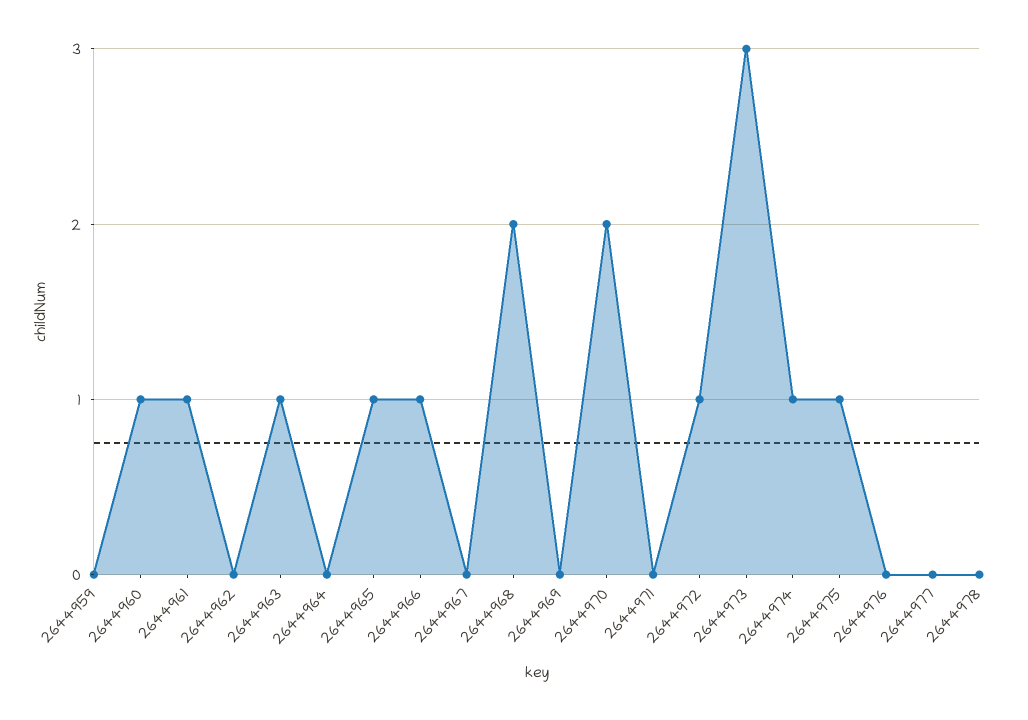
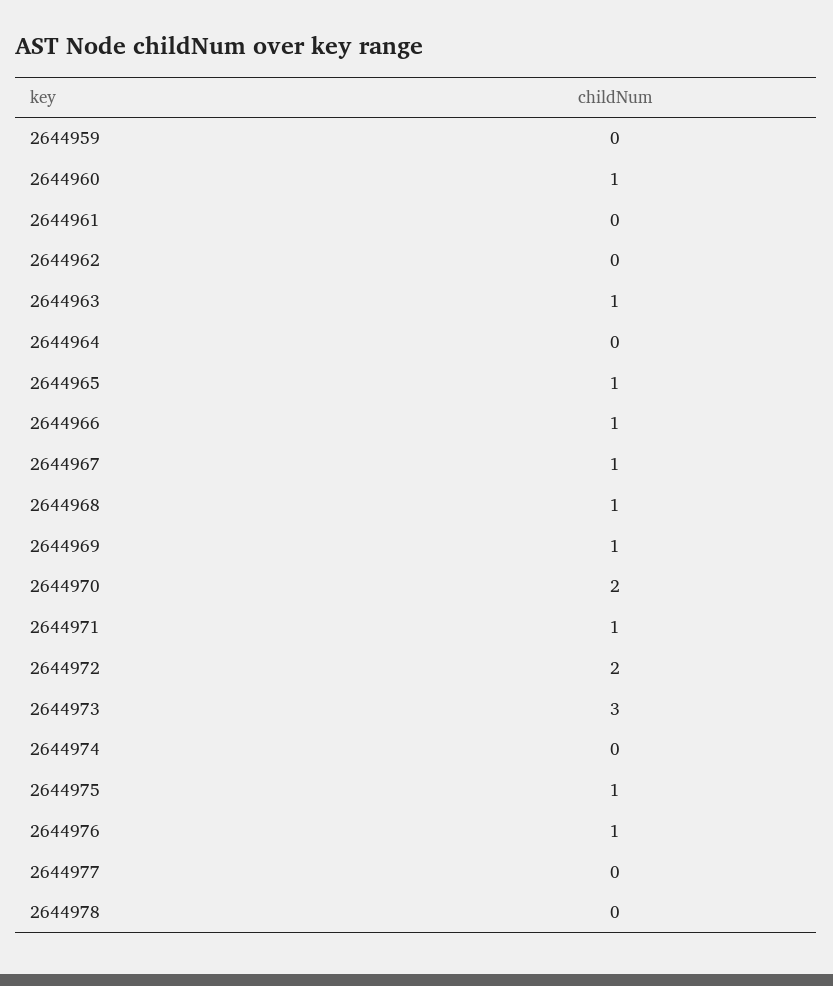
  {
    "2644959": 0,
    "2644960": 1,
-   "2644961": 1,
+   "2644961": 0,
    "2644962": 0,
    "2644963": 1,
    "2644964": 0,
    "2644965": 1,
    "2644966": 1,
-   "2644967": 0,
+   "2644967": 1,
-   "2644968": 2,
+   "2644968": 1,
-   "2644969": 0,
+   "2644969": 1,
    "2644970": 2,
-   "2644971": 0,
+   "2644971": 1,
-   "2644972": 1,
+   "2644972": 2,
    "2644973": 3,
-   "2644974": 1,
+   "2644974": 0,
    "2644975": 1,
-   "2644976": 0,
+   "2644976": 1,
    "2644977": 0,
    "2644978": 0
  }

